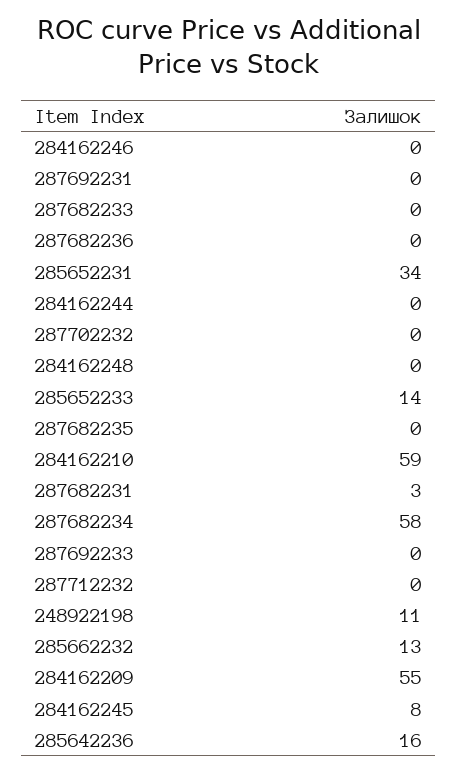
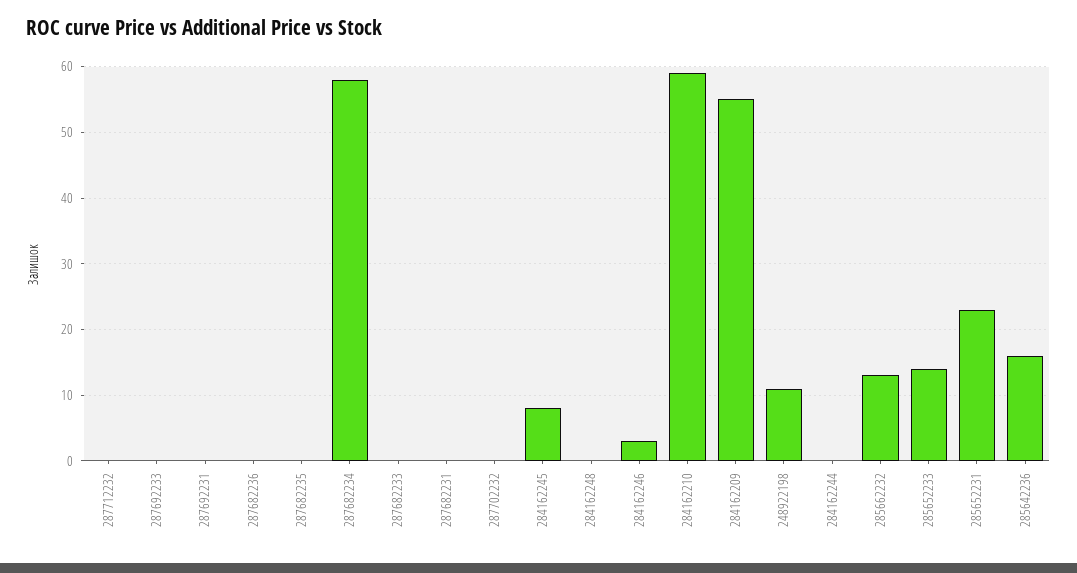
  {
-   "284162246": 0,
+   "284162246": 3,
    "287692231": 0,
    "287682233": 0,
    "287682236": 0,
-   "285652231": 34,
+   "285652231": 23,
    "284162244": 0,
    "287702232": 0,
    "284162248": 0,
    "285652233": 14,
    "287682235": 0,
    "284162210": 59,
-   "287682231": 3,
+   "287682231": 0,
    "287682234": 58,
    "287692233": 0,
    "287712232": 0,
    "248922198": 11,
    "285662232": 13,
    "284162209": 55,
    "284162245": 8,
    "285642236": 16
  }

